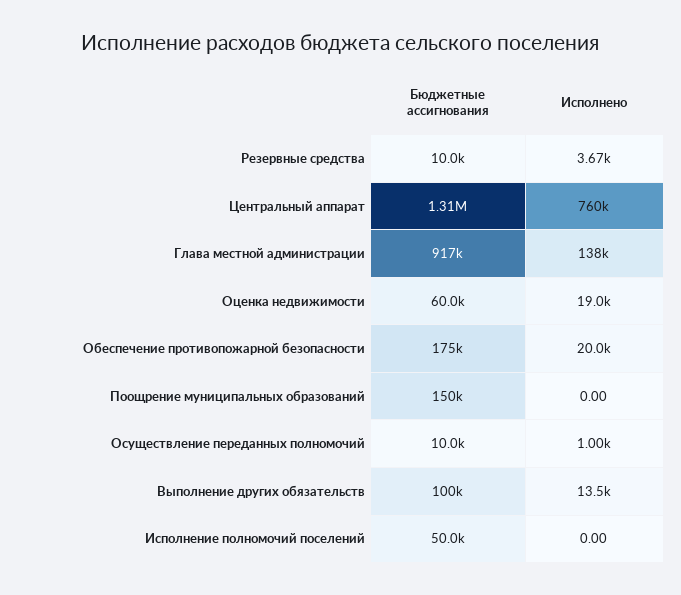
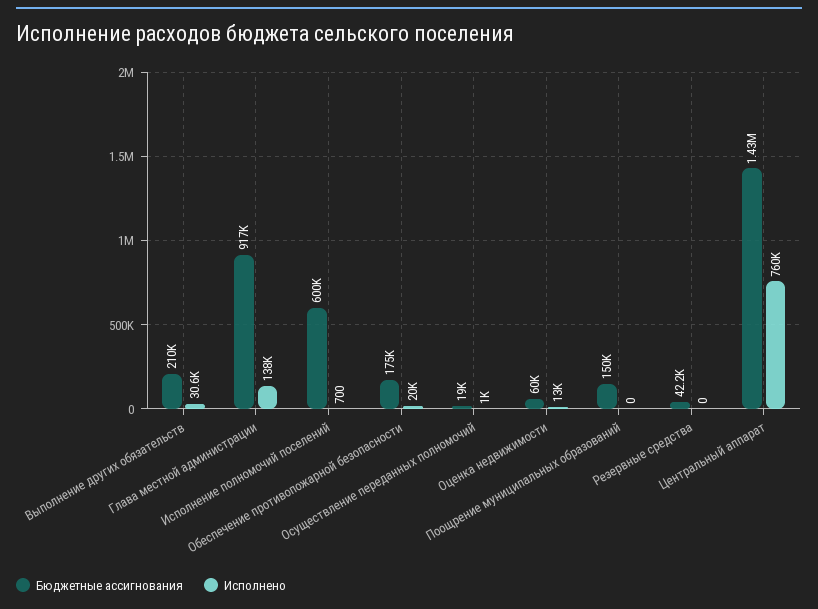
  {
    "Бюджетные ассигнования": {
-     "Резервные средства": 10000,
+     "Резервные средства": 42200,
-     "Центральный аппарат": 1310000,
+     "Центральный аппарат": 1430000,
      "Глава местной администрации": 917000,
      "Оценка недвижимости": 60000,
      "Обеспечение противопожарной безопасности": 175000,
      "Поощрение муниципальных образований": 150000,
-     "Осуществление переданных полномочий": 10000,
+     "Осуществление переданных полномочий": 19000,
-     "Выполнение других обязательств": 100000,
+     "Выполнение других обязательств": 210000,
-     "Исполнение полномочий поселений": 50000
+     "Исполнение полномочий поселений": 600000
    },
    "Исполнено": {
-     "Резервные средства": 3670,
+     "Резервные средства": 0,
      "Центральный аппарат": 760000,
      "Глава местной администрации": 138000,
-     "Оценка недвижимости": 19000,
+     "Оценка недвижимости": 13000,
      "Обеспечение противопожарной безопасности": 20000,
      "Поощрение муниципальных образований": 0,
      "Осуществление переданных полномочий": 1000,
-     "Выполнение других обязательств": 13500,
+     "Выполнение других обязательств": 30600,
-     "Исполнение полномочий поселений": 0
+     "Исполнение полномочий поселений": 700
    }
  }

